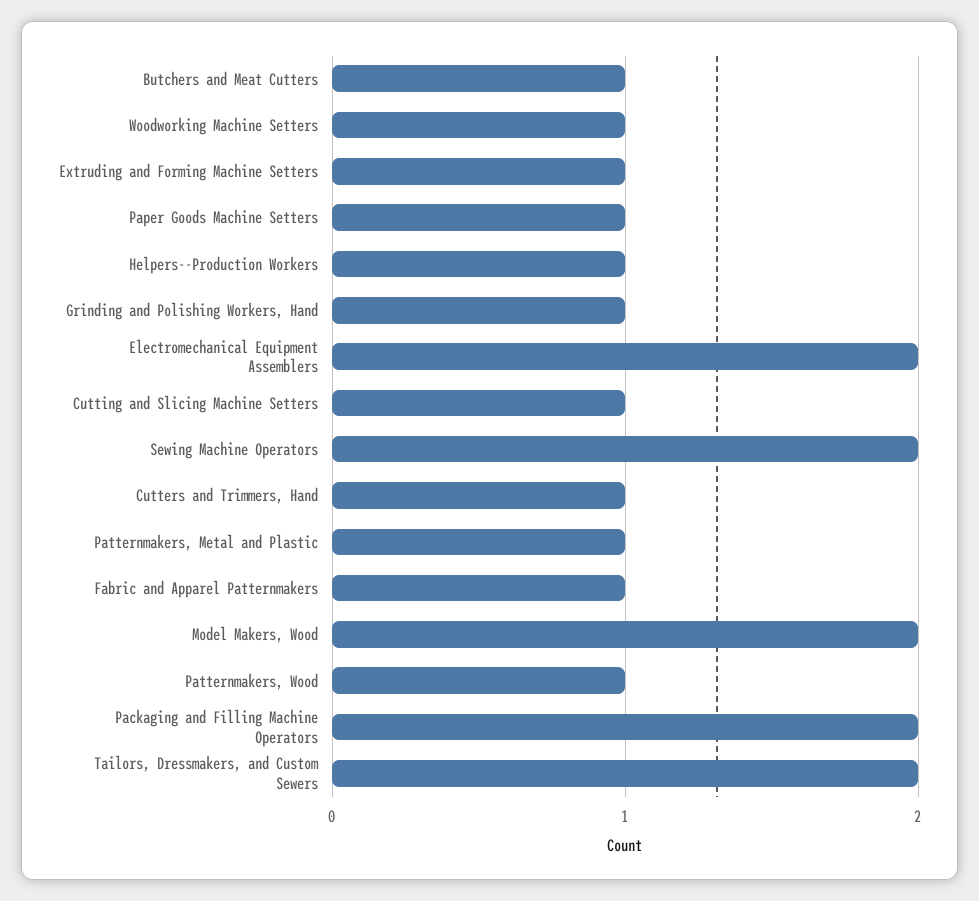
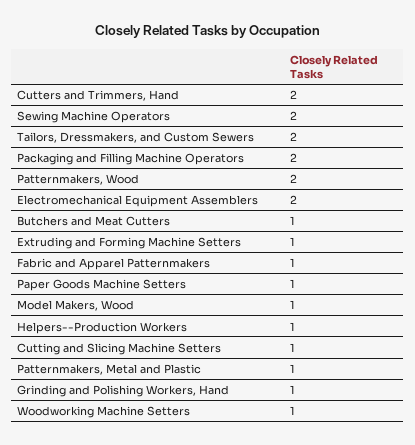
  {
    "Butchers and Meat Cutters": 1,
    "Woodworking Machine Setters": 1,
    "Extruding and Forming Machine Setters": 1,
    "Paper Goods Machine Setters": 1,
    "Helpers--Production Workers": 1,
    "Grinding and Polishing Workers, Hand": 1,
    "Electromechanical Equipment Assemblers": 2,
    "Cutting and Slicing Machine Setters": 1,
    "Sewing Machine Operators": 2,
-   "Cutters and Trimmers, Hand": 1,
+   "Cutters and Trimmers, Hand": 2,
    "Patternmakers, Metal and Plastic": 1,
    "Fabric and Apparel Patternmakers": 1,
-   "Model Makers, Wood": 2,
+   "Model Makers, Wood": 1,
-   "Patternmakers, Wood": 1,
+   "Patternmakers, Wood": 2,
    "Packaging and Filling Machine Operators": 2,
    "Tailors, Dressmakers, and Custom Sewers": 2
  }

